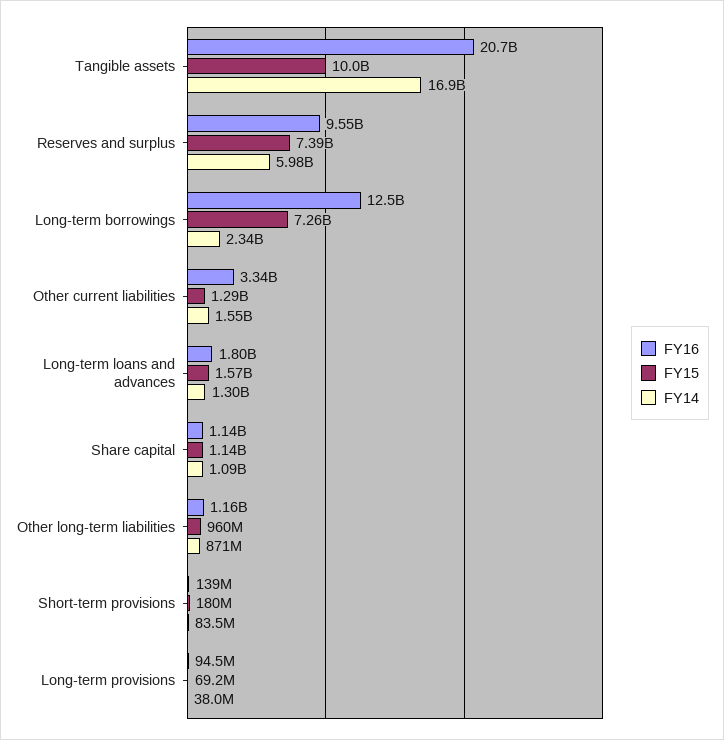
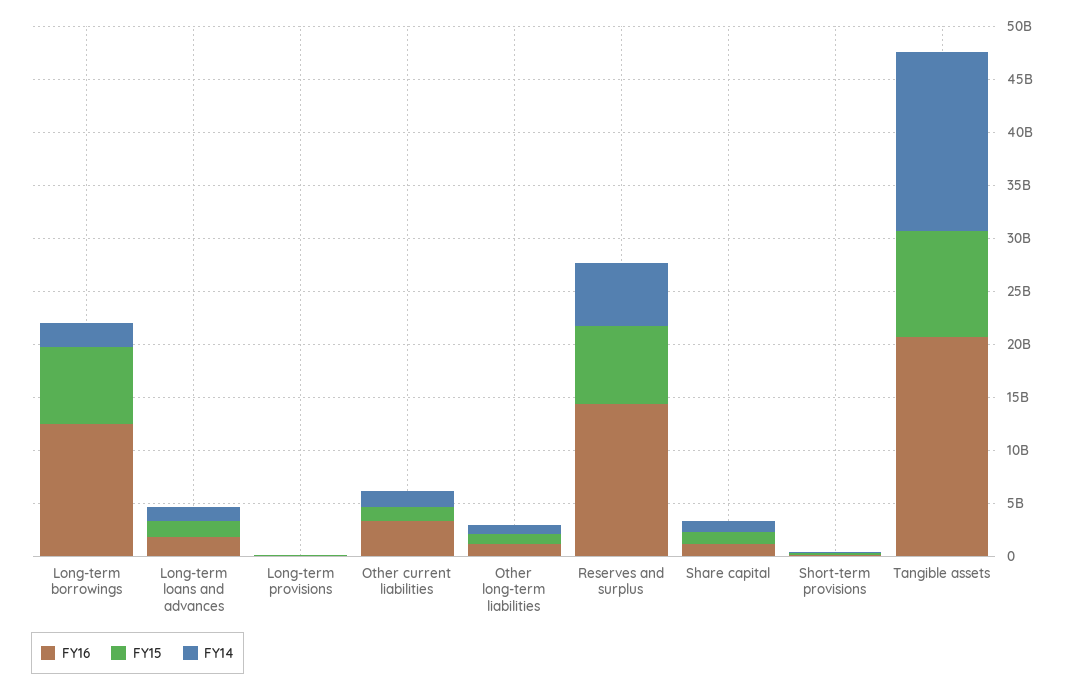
  {
    "FY16": {
      "Tangible assets": 20700000000,
-     "Reserves and surplus": 9550000000,
+     "Reserves and surplus": 14000000000,
      "Long-term borrowings": 12500000000,
      "Other current liabilities": 3340000000,
      "Long-term loans and advances": 1800000000,
      "Share capital": 1140000000,
      "Other long-term liabilities": 1160000000,
      "Short-term provisions": 139000000,
      "Long-term provisions": 94500000
    },
    "FY15": {
      "Tangible assets": 10000000000,
      "Reserves and surplus": 7390000000,
      "Long-term borrowings": 7260000000,
      "Other current liabilities": 1290000000,
      "Long-term loans and advances": 1570000000,
      "Share capital": 1140000000,
      "Other long-term liabilities": 960000000,
      "Short-term provisions": 180000000,
      "Long-term provisions": 69200000
    },
    "FY14": {
      "Tangible assets": 16900000000,
      "Reserves and surplus": 5980000000,
      "Long-term borrowings": 2340000000,
      "Other current liabilities": 1550000000,
      "Long-term loans and advances": 1300000000,
      "Share capital": 1090000000,
      "Other long-term liabilities": 871000000,
      "Short-term provisions": 83500000,
      "Long-term provisions": 38000000
    }
  }

